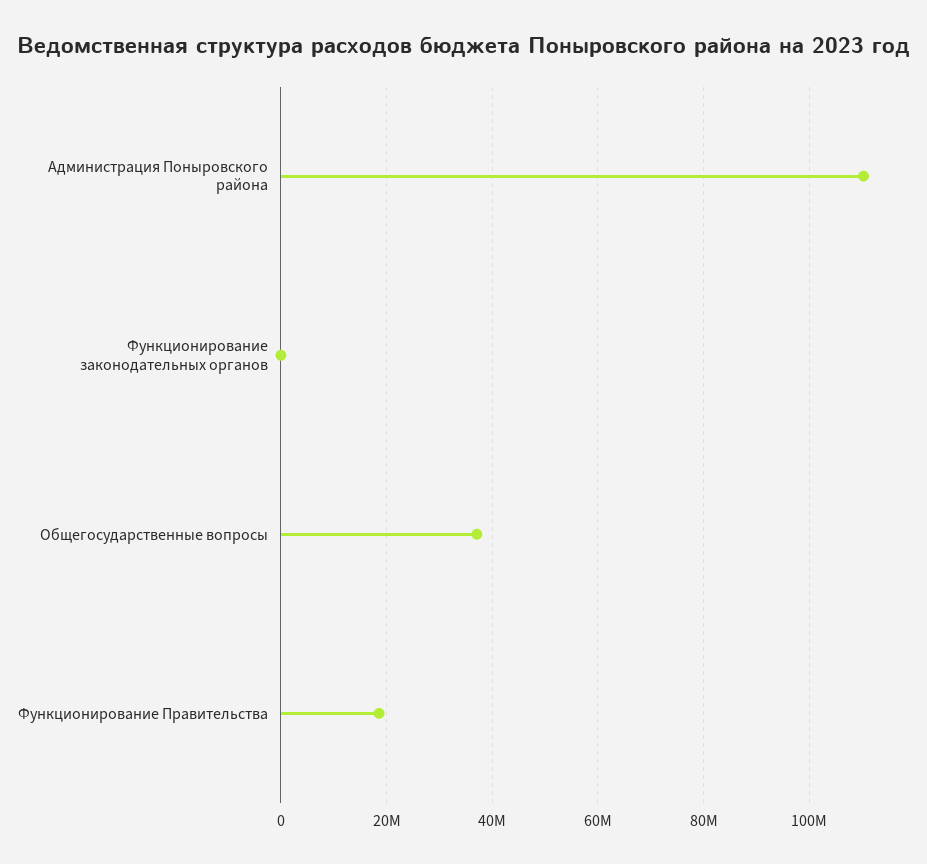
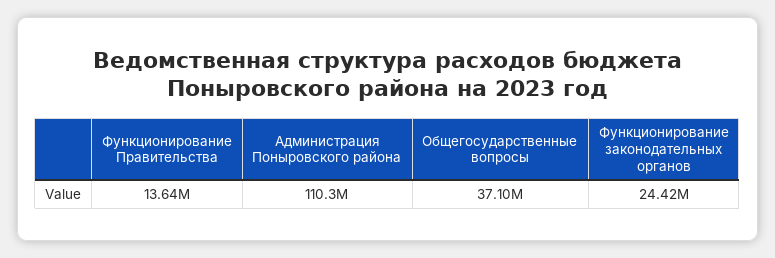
  {
    "Администрация Поныровского района": 110300000,
-   "Функционирование законодательных органов": 0,
+   "Функционирование законодательных органов": 24420000,
    "Общегосударственные вопросы": 37100000,
-   "Функционирование Правительства": 18000000
+   "Функционирование Правительства": 13640000
  }

